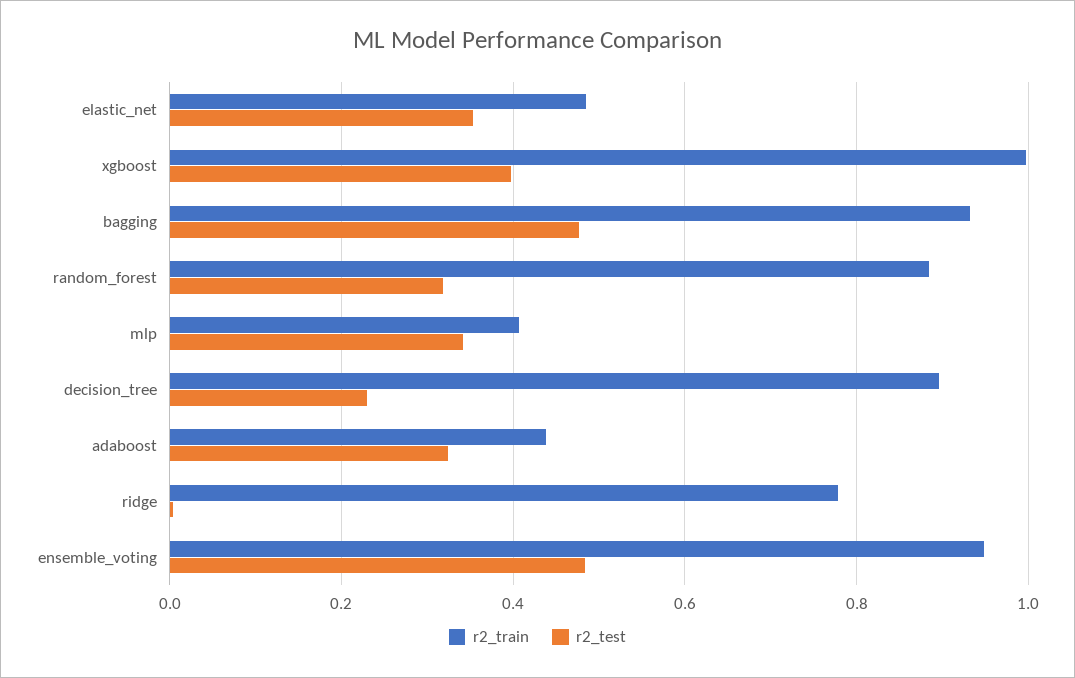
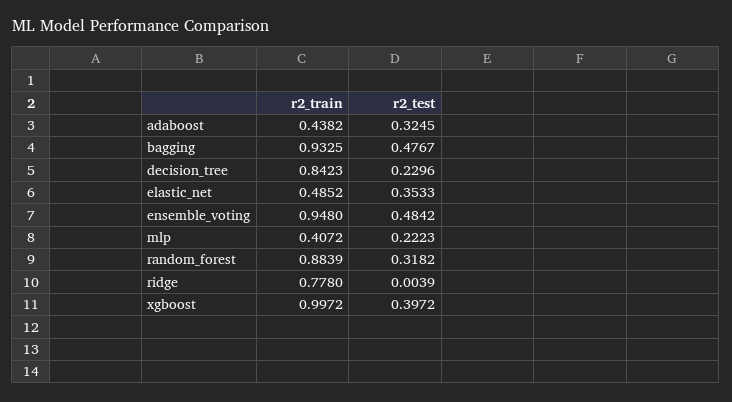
  {
    "r2_train": {
      "elastic_net": 0.4852,
      "xgboost": 0.9972,
      "bagging": 0.9325,
      "random_forest": 0.8839,
      "mlp": 0.4072,
-     "decision_tree": 0.9,
+     "decision_tree": 0.8423,
      "adaboost": 0.4382,
      "ridge": 0.778,
      "ensemble_voting": 0.948
    },
    "r2_test": {
      "elastic_net": 0.3533,
      "xgboost": 0.3972,
      "bagging": 0.4767,
      "random_forest": 0.3182,
-     "mlp": 0.34,
+     "mlp": 0.2223,
      "decision_tree": 0.2296,
      "adaboost": 0.3245,
      "ridge": 0.0039,
      "ensemble_voting": 0.4842
    }
  }

